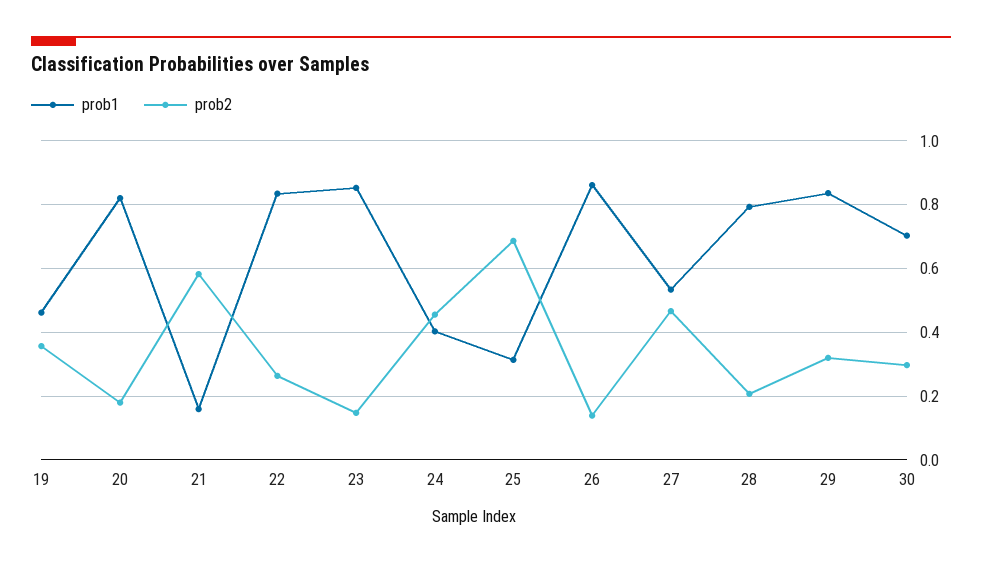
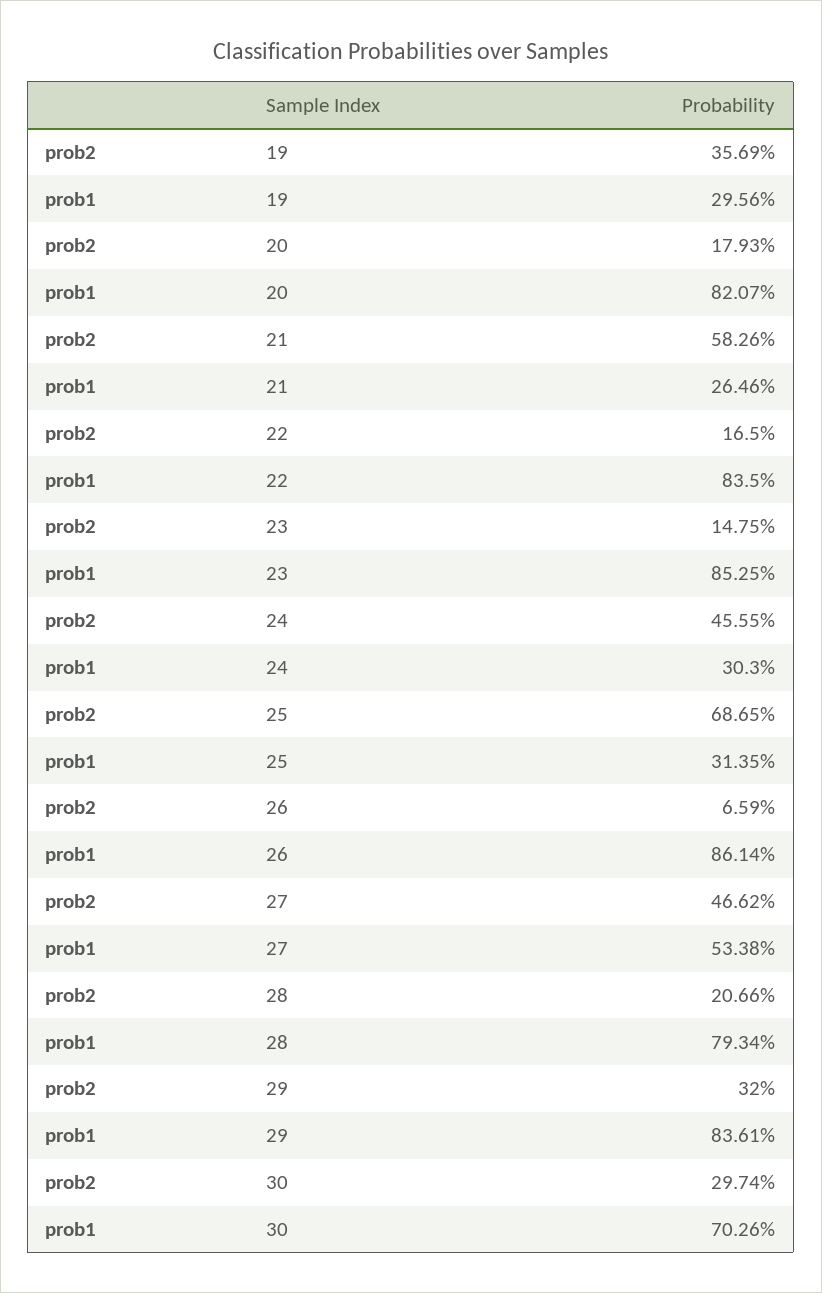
  {
    "prob1": {
-     "19": 0.46,
+     "19": 0.2956,
      "20": 0.8207,
-     "21": 0.16,
+     "21": 0.2646,
      "22": 0.835,
      "23": 0.8525,
-     "24": 0.4,
+     "24": 0.303,
      "25": 0.3135,
      "26": 0.8614,
      "27": 0.5338,
      "28": 0.7934,
      "29": 0.8361,
      "30": 0.7026
    },
    "prob2": {
      "19": 0.3569,
      "20": 0.1793,
      "21": 0.5826,
-     "22": 0.26,
+     "22": 0.165,
      "23": 0.1475,
      "24": 0.4555,
      "25": 0.6865,
-     "26": 0.14,
+     "26": 0.0659,
      "27": 0.4662,
      "28": 0.2066,
      "29": 0.32,
      "30": 0.2974
    }
  }

